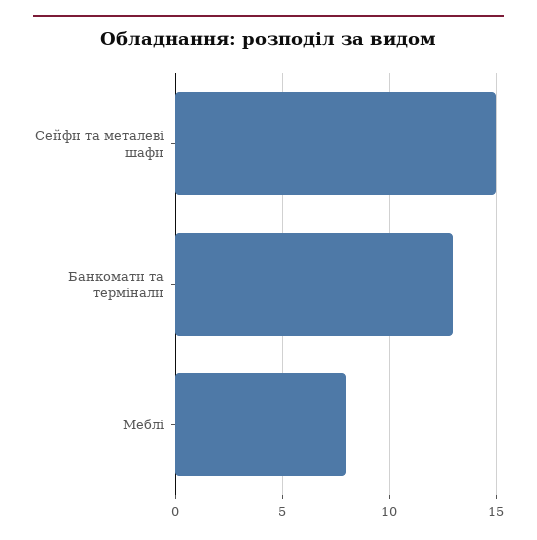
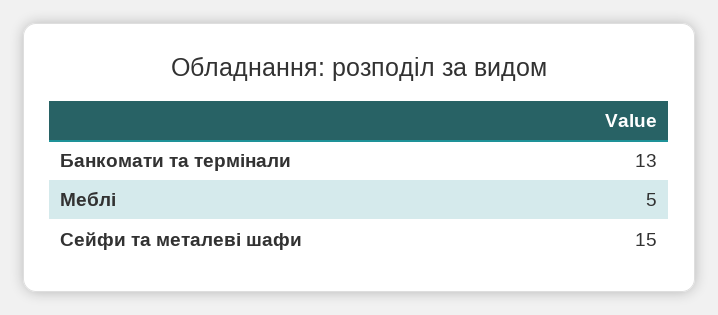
  {
    "Сейфи та металеві шафи": 15,
    "Банкомати та термінали": 13,
-   "Меблі": 8
+   "Меблі": 5
  }

